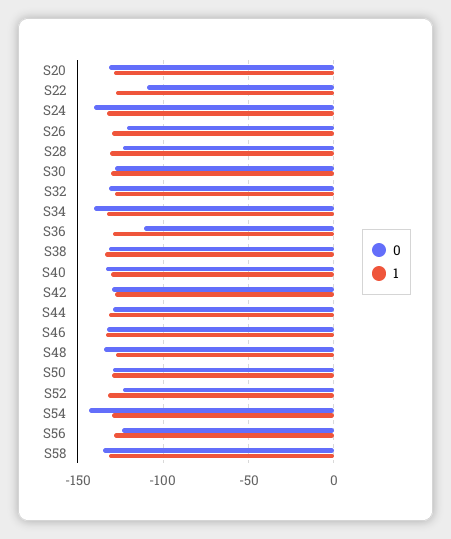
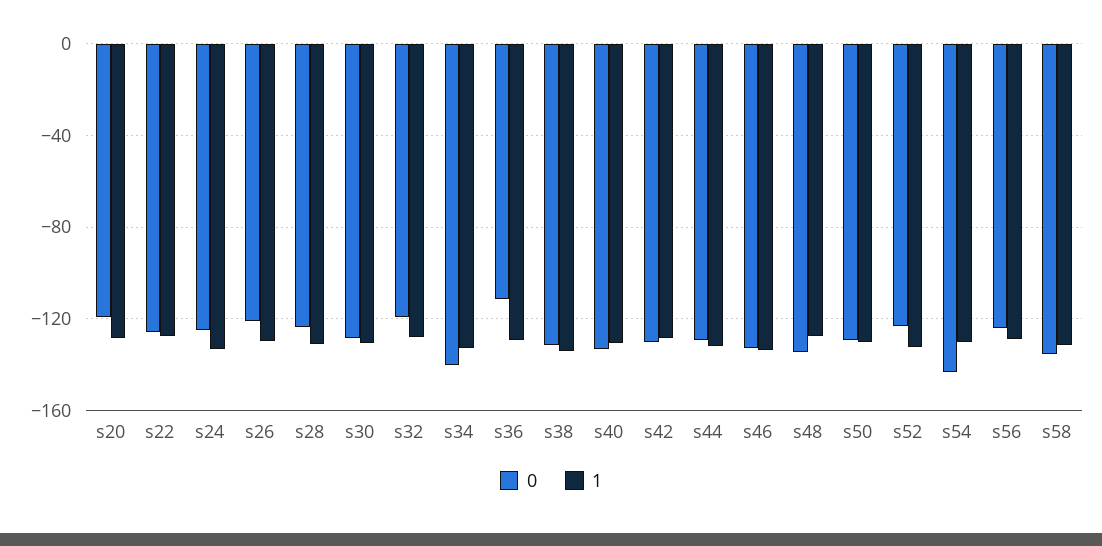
  {
    "0": {
-     "S20": -130,
+     "S20": -120,
-     "S22": -110,
+     "S22": -125,
-     "S24": -140,
+     "S24": -125,
      "S26": -120,
      "S28": -125,
      "S30": -130,
-     "S32": -130,
+     "S32": -120,
      "S34": -140,
      "S36": -110,
      "S38": -130,
      "S40": -135,
      "S42": -130,
      "S44": -130,
      "S46": -135,
      "S48": -135,
      "S50": -130,
      "S52": -125,
      "S54": -145,
      "S56": -125,
      "S58": -135
    },
    "1": {
      "S20": -130,
      "S22": -125,
      "S24": -135,
      "S26": -130,
      "S28": -130,
      "S30": -130,
      "S32": -130,
      "S34": -135,
      "S36": -130,
      "S38": -135,
      "S40": -130,
      "S42": -130,
      "S44": -130,
      "S46": -135,
      "S48": -130,
      "S50": -130,
      "S52": -130,
      "S54": -130,
      "S56": -130,
      "S58": -130
    }
  }

